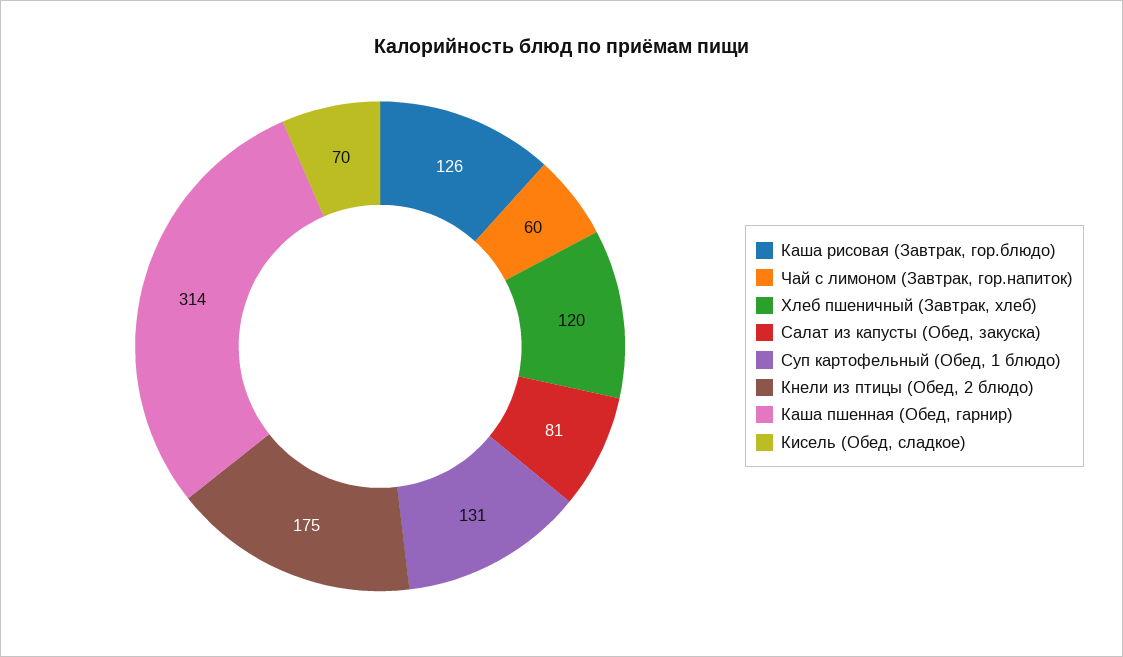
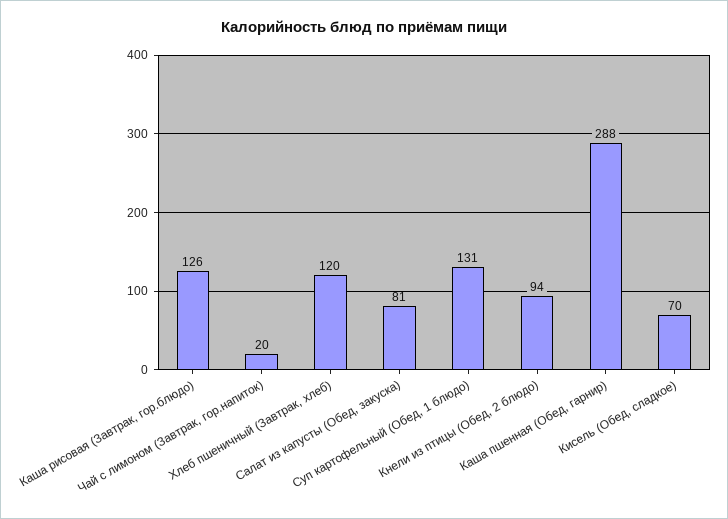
  {
    "Каша рисовая (Завтрак, гор.блюдо)": 126,
-   "Чай с лимоном (Завтрак, гор.напиток)": 60,
+   "Чай с лимоном (Завтрак, гор.напиток)": 20,
    "Хлеб пшеничный (Завтрак, хлеб)": 120,
    "Салат из капусты (Обед, закуска)": 81,
    "Суп картофельный (Обед, 1 блюдо)": 131,
-   "Кнели из птицы (Обед, 2 блюдо)": 175,
+   "Кнели из птицы (Обед, 2 блюдо)": 94,
-   "Каша пшенная (Обед, гарнир)": 314,
+   "Каша пшенная (Обед, гарнир)": 288,
    "Кисель (Обед, сладкое)": 70
  }

